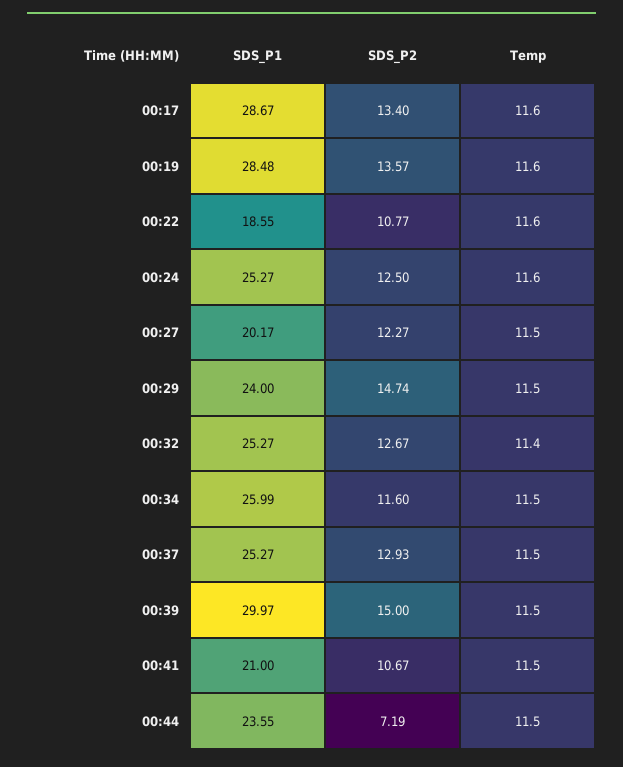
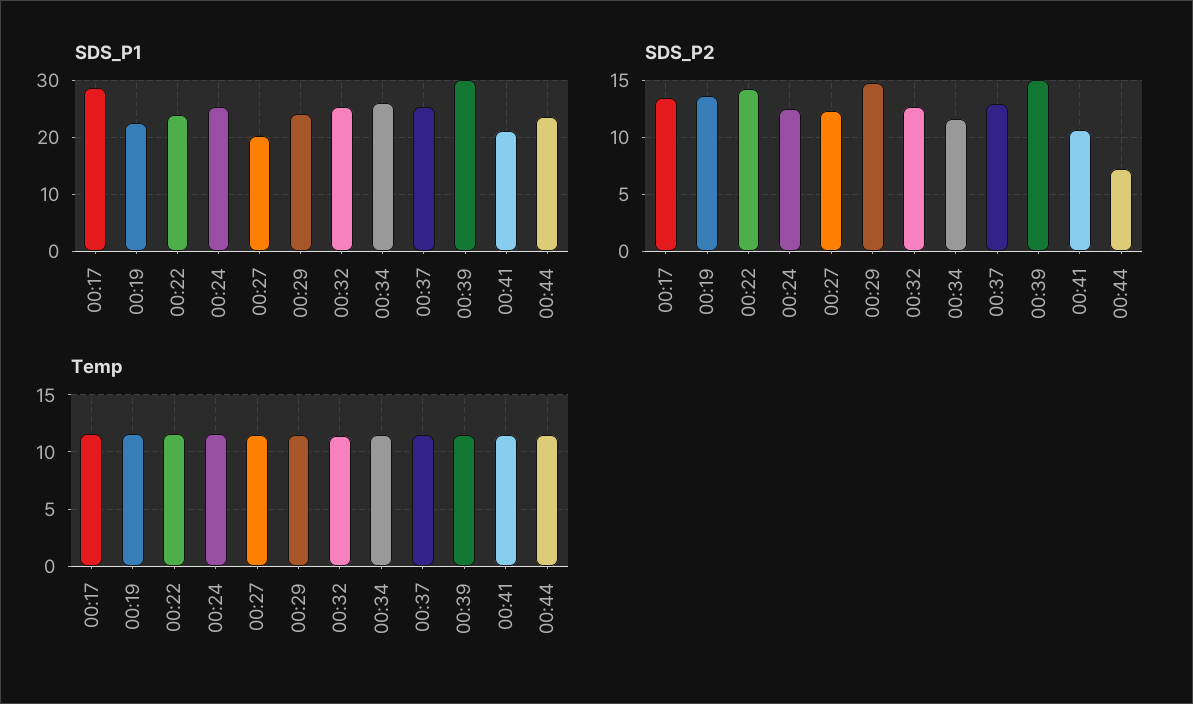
  {
    "SDS_P1": {
      "00:17": 28.67,
-     "00:19": 28.48,
+     "00:19": 22,
-     "00:22": 18.55,
+     "00:22": 24,
      "00:24": 25.27,
      "00:27": 20.17,
      "00:29": 24,
      "00:32": 25.27,
      "00:34": 25.99,
      "00:37": 25.27,
      "00:39": 29.97,
      "00:41": 21,
      "00:44": 23.55
    },
    "SDS_P2": {
      "00:17": 13.4,
      "00:19": 13.57,
-     "00:22": 10.77,
+     "00:22": 14,
      "00:24": 12.5,
      "00:27": 12.27,
      "00:29": 14.74,
      "00:32": 12.67,
      "00:34": 11.6,
      "00:37": 12.93,
      "00:39": 15,
      "00:41": 10.67,
      "00:44": 7.19
    },
    "Temp": {
      "00:17": 11.6,
      "00:19": 11.6,
      "00:22": 11.6,
      "00:24": 11.6,
      "00:27": 11.5,
      "00:29": 11.5,
      "00:32": 11.4,
      "00:34": 11.5,
      "00:37": 11.5,
      "00:39": 11.5,
      "00:41": 11.5,
      "00:44": 11.5
    }
  }

